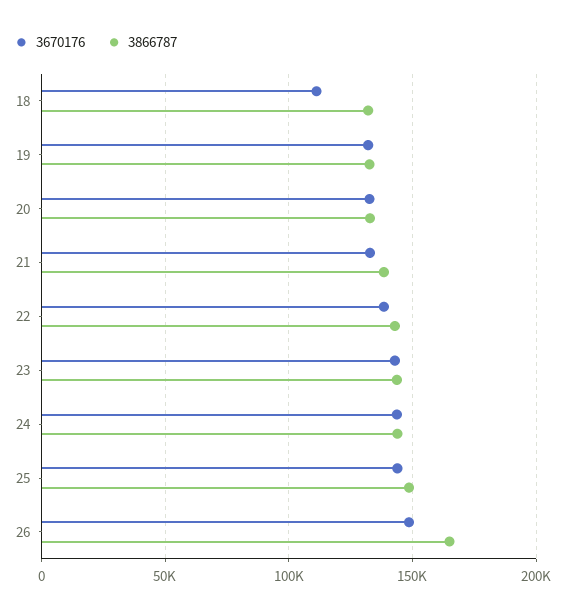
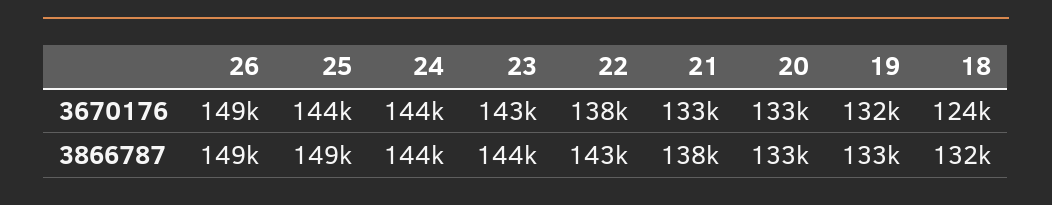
  {
    "3670176": {
-     "18": 110000,
+     "18": 124000,
      "19": 132000,
      "20": 133000,
      "21": 133000,
      "22": 138000,
      "23": 143000,
      "24": 144000,
      "25": 144000,
      "26": 149000
    },
    "3866787": {
      "18": 132000,
      "19": 133000,
      "20": 133000,
      "21": 138000,
      "22": 143000,
      "23": 144000,
      "24": 144000,
      "25": 149000,
-     "26": 165000
+     "26": 149000
    }
  }

